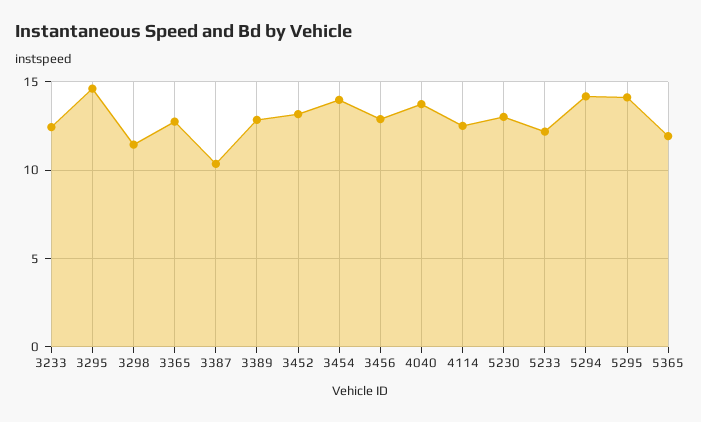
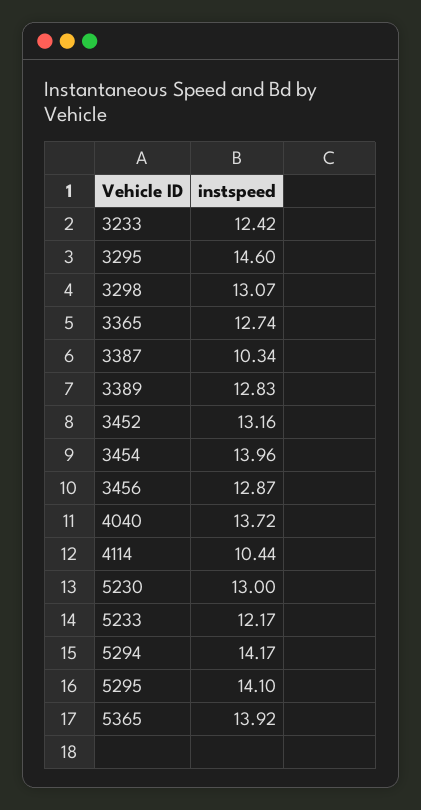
  {
    "3233": 12.42,
    "3295": 14.6,
-   "3298": 11.5,
+   "3298": 13.07,
    "3365": 12.74,
    "3387": 10.34,
    "3389": 12.83,
    "3452": 13.16,
    "3454": 13.96,
    "3456": 12.87,
    "4040": 13.72,
-   "4114": 12.5,
+   "4114": 10.44,
    "5230": 13,
    "5233": 12.17,
    "5294": 14.17,
    "5295": 14.1,
-   "5365": 12
+   "5365": 13.92
  }

